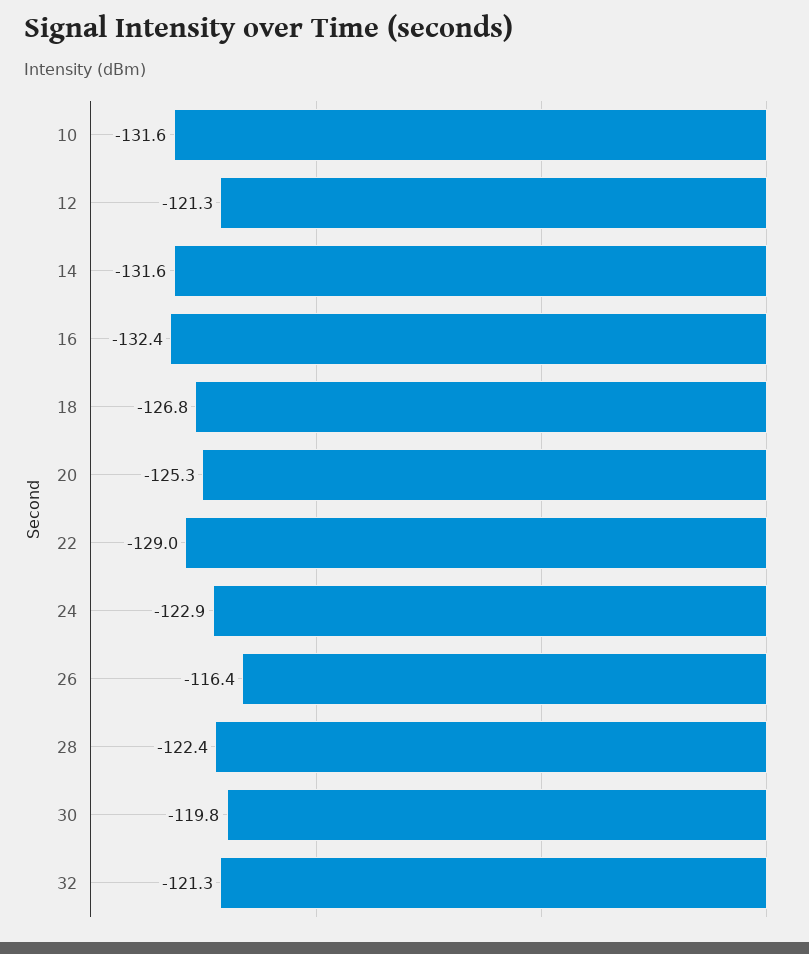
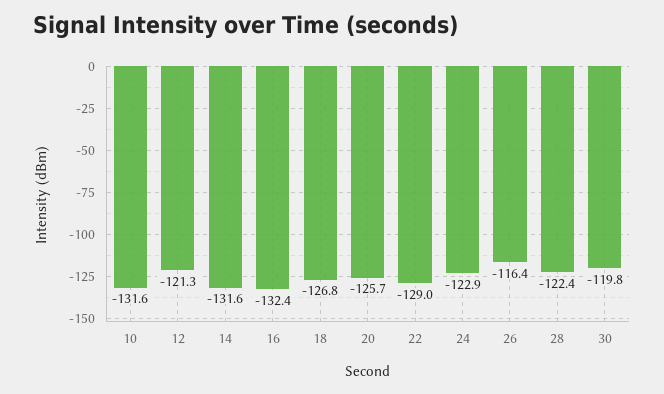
  {
    "10": -131.6,
    "12": -121.3,
    "14": -131.6,
    "16": -132.4,
    "18": -126.8,
-   "20": -125.3,
+   "20": -125.7,
    "22": -129,
    "24": -122.9,
    "26": -116.4,
    "28": -122.4,
-   "30": -119.8,
+   "30": -119.8
-   "32": -121.3
  }

